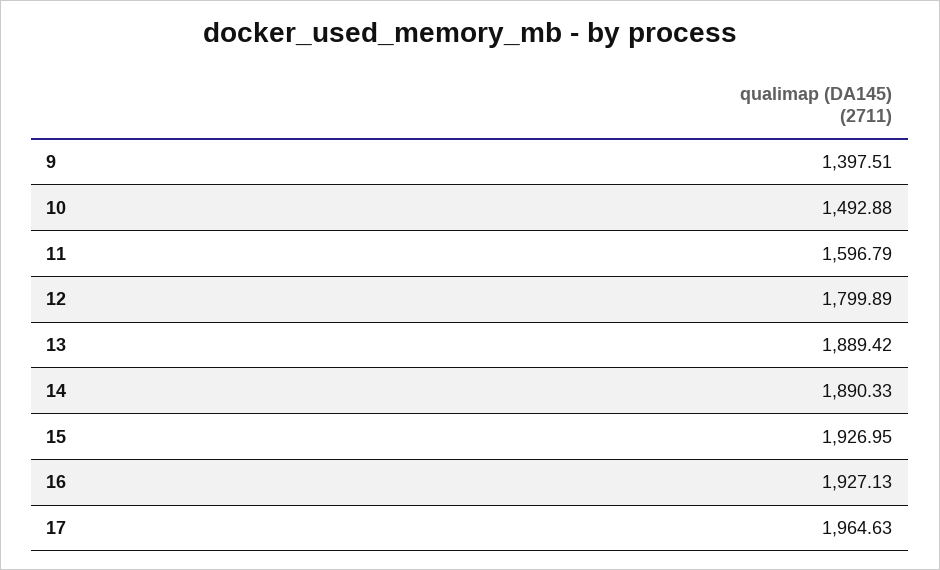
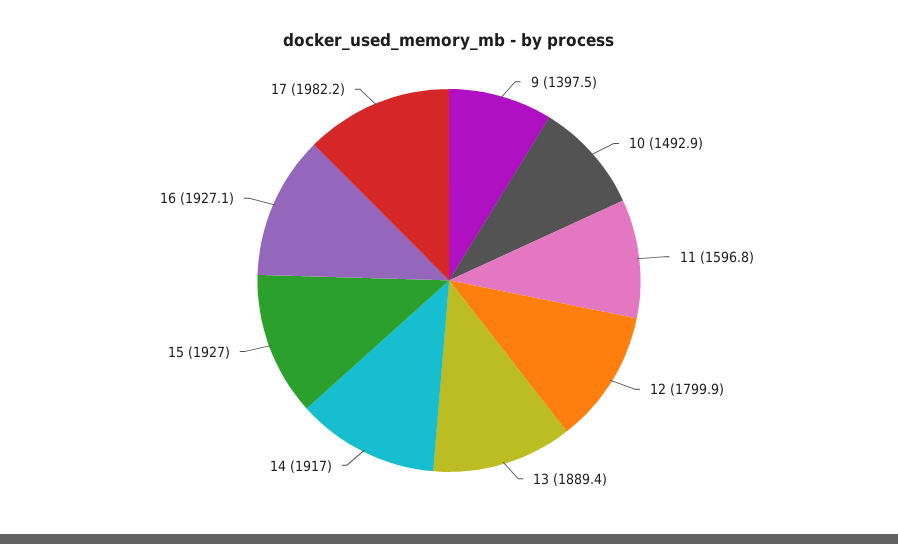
  {
    "9": 1397.51,
    "10": 1492.88,
    "11": 1596.79,
    "12": 1799.89,
    "13": 1889.42,
-   "14": 1890.33,
+   "14": 1917,
    "15": 1926.95,
    "16": 1927.13,
-   "17": 1964.63
+   "17": 1982.2
  }

